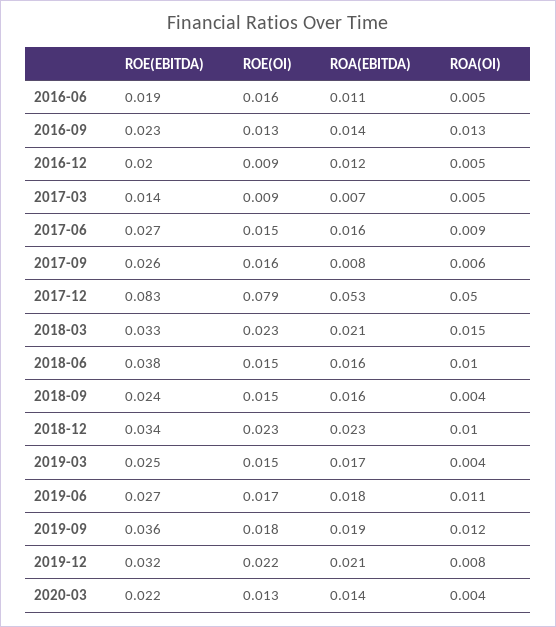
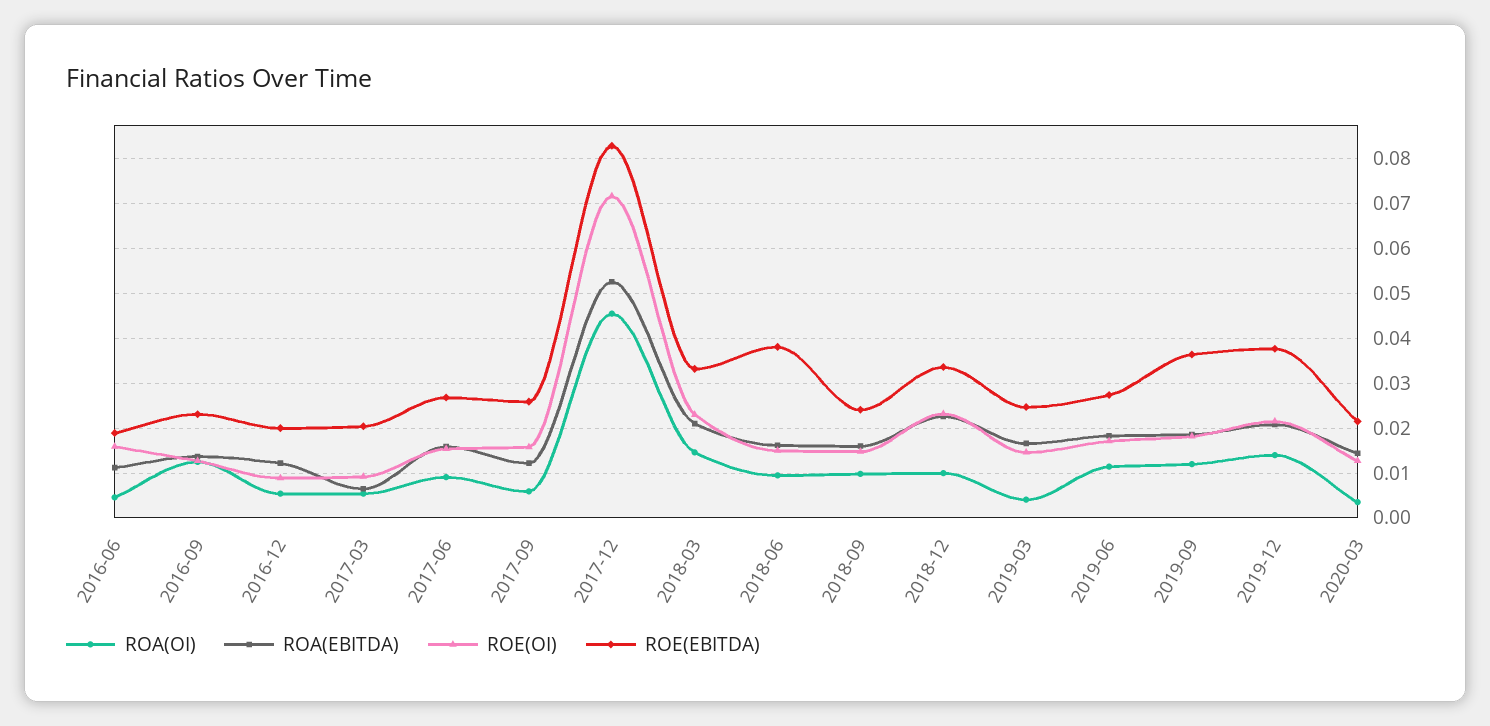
  {
    "ROE(EBITDA)": {
      "2016-06": 0.019,
      "2016-09": 0.023,
      "2016-12": 0.02,
-     "2017-03": 0.014,
+     "2017-03": 0.02,
      "2017-06": 0.027,
      "2017-09": 0.026,
      "2017-12": 0.083,
      "2018-03": 0.033,
      "2018-06": 0.038,
      "2018-09": 0.024,
      "2018-12": 0.034,
      "2019-03": 0.025,
      "2019-06": 0.027,
      "2019-09": 0.036,
-     "2019-12": 0.032,
+     "2019-12": 0.038,
      "2020-03": 0.022
    },
    "ROE(OI)": {
      "2016-06": 0.016,
      "2016-09": 0.013,
      "2016-12": 0.009,
      "2017-03": 0.009,
      "2017-06": 0.015,
      "2017-09": 0.016,
-     "2017-12": 0.079,
+     "2017-12": 0.072,
      "2018-03": 0.023,
      "2018-06": 0.015,
      "2018-09": 0.015,
      "2018-12": 0.023,
      "2019-03": 0.015,
      "2019-06": 0.017,
      "2019-09": 0.018,
      "2019-12": 0.022,
      "2020-03": 0.013
    },
    "ROA(EBITDA)": {
      "2016-06": 0.011,
      "2016-09": 0.014,
      "2016-12": 0.012,
      "2017-03": 0.007,
      "2017-06": 0.016,
-     "2017-09": 0.008,
+     "2017-09": 0.012,
      "2017-12": 0.053,
      "2018-03": 0.021,
      "2018-06": 0.016,
      "2018-09": 0.016,
      "2018-12": 0.023,
      "2019-03": 0.017,
      "2019-06": 0.018,
      "2019-09": 0.019,
      "2019-12": 0.021,
      "2020-03": 0.014
    },
    "ROA(OI)": {
      "2016-06": 0.005,
      "2016-09": 0.013,
      "2016-12": 0.005,
      "2017-03": 0.005,
      "2017-06": 0.009,
      "2017-09": 0.006,
-     "2017-12": 0.05,
+     "2017-12": 0.046,
      "2018-03": 0.015,
      "2018-06": 0.01,
-     "2018-09": 0.004,
+     "2018-09": 0.01,
      "2018-12": 0.01,
      "2019-03": 0.004,
      "2019-06": 0.011,
      "2019-09": 0.012,
-     "2019-12": 0.008,
+     "2019-12": 0.014,
      "2020-03": 0.004
    }
  }

